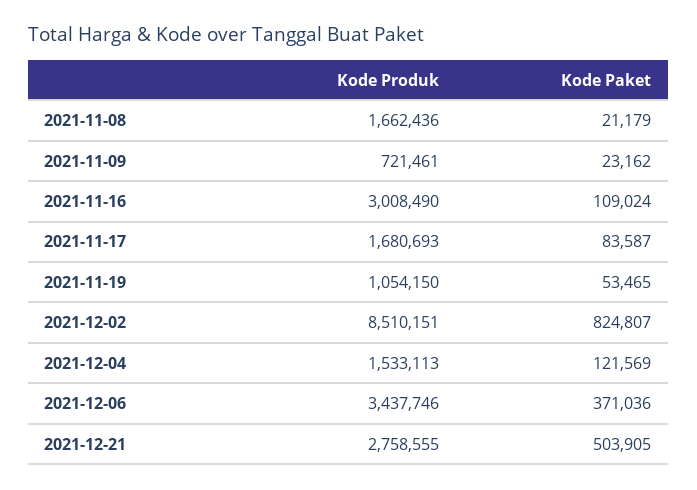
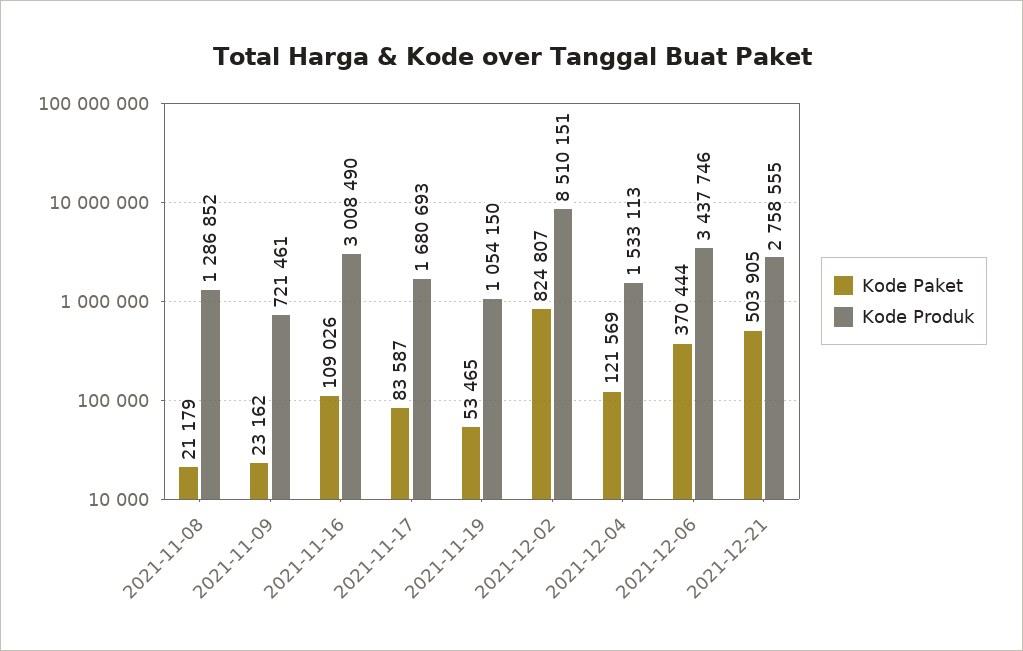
  {
    "Kode Produk": {
-     "2021-11-08": 1662436,
+     "2021-11-08": 1286852,
      "2021-11-09": 721461,
      "2021-11-16": 3008490,
      "2021-11-17": 1680693,
      "2021-11-19": 1054150,
      "2021-12-02": 8510151,
      "2021-12-04": 1533113,
      "2021-12-06": 3437746,
      "2021-12-21": 2758555
    },
    "Kode Paket": {
      "2021-11-08": 21179,
      "2021-11-09": 23162,
-     "2021-11-16": 109024,
+     "2021-11-16": 109026,
      "2021-11-17": 83587,
      "2021-11-19": 53465,
      "2021-12-02": 824807,
      "2021-12-04": 121569,
-     "2021-12-06": 371036,
+     "2021-12-06": 370444,
      "2021-12-21": 503905
    }
  }

